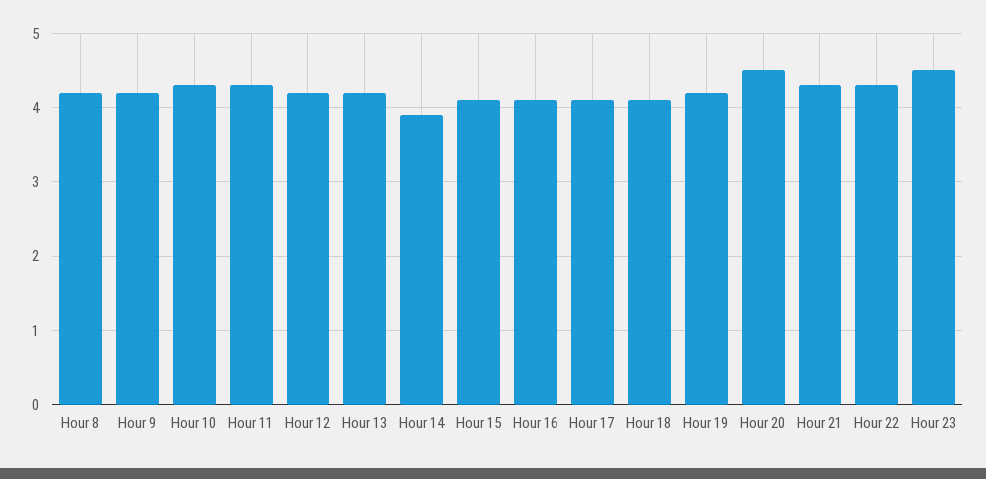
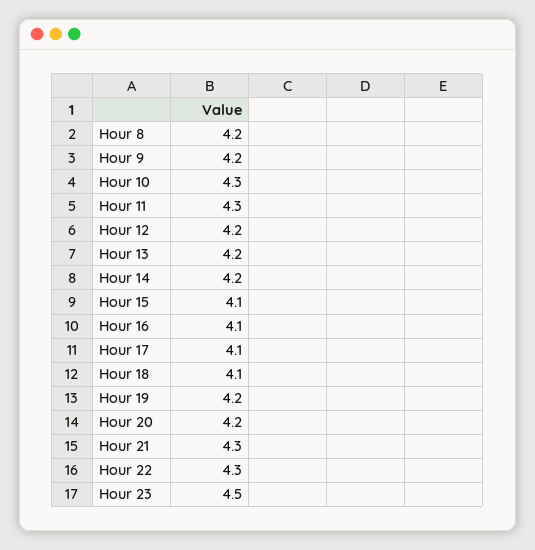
  {
    "Hour 8": 4.2,
    "Hour 9": 4.2,
    "Hour 10": 4.3,
    "Hour 11": 4.3,
    "Hour 12": 4.2,
    "Hour 13": 4.2,
-   "Hour 14": 3.9,
+   "Hour 14": 4.2,
    "Hour 15": 4.1,
    "Hour 16": 4.1,
    "Hour 17": 4.1,
    "Hour 18": 4.1,
    "Hour 19": 4.2,
-   "Hour 20": 4.5,
+   "Hour 20": 4.2,
    "Hour 21": 4.3,
    "Hour 22": 4.3,
    "Hour 23": 4.5
  }

